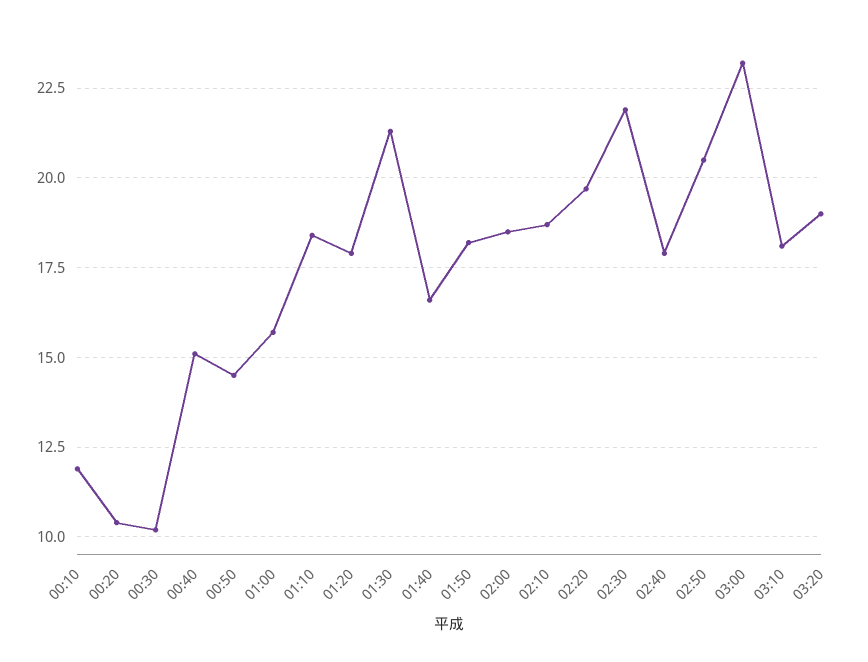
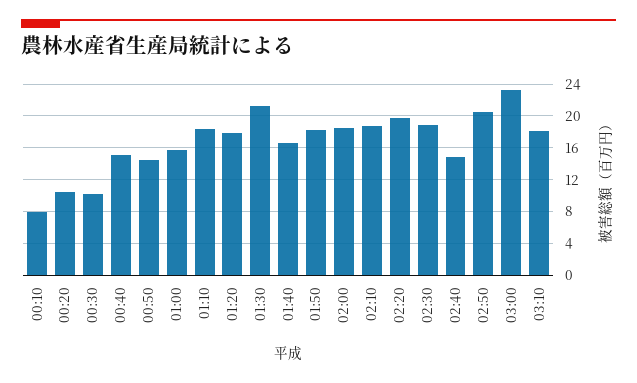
  {
-   "00:10": 12,
+   "00:10": 8,
    "00:20": 10.5,
    "00:30": 10,
    "00:40": 15,
    "00:50": 14.5,
    "01:00": 15.5,
    "01:10": 18.5,
    "01:20": 18,
    "01:30": 21.5,
    "01:40": 16.5,
    "01:50": 18,
    "02:00": 18.5,
    "02:10": 18.5,
    "02:20": 19.5,
-   "02:30": 22,
+   "02:30": 19,
-   "02:40": 18,
+   "02:40": 15,
    "02:50": 20.5,
    "03:00": 23,
-   "03:10": 18,
+   "03:10": 18
-   "03:20": 19
  }

